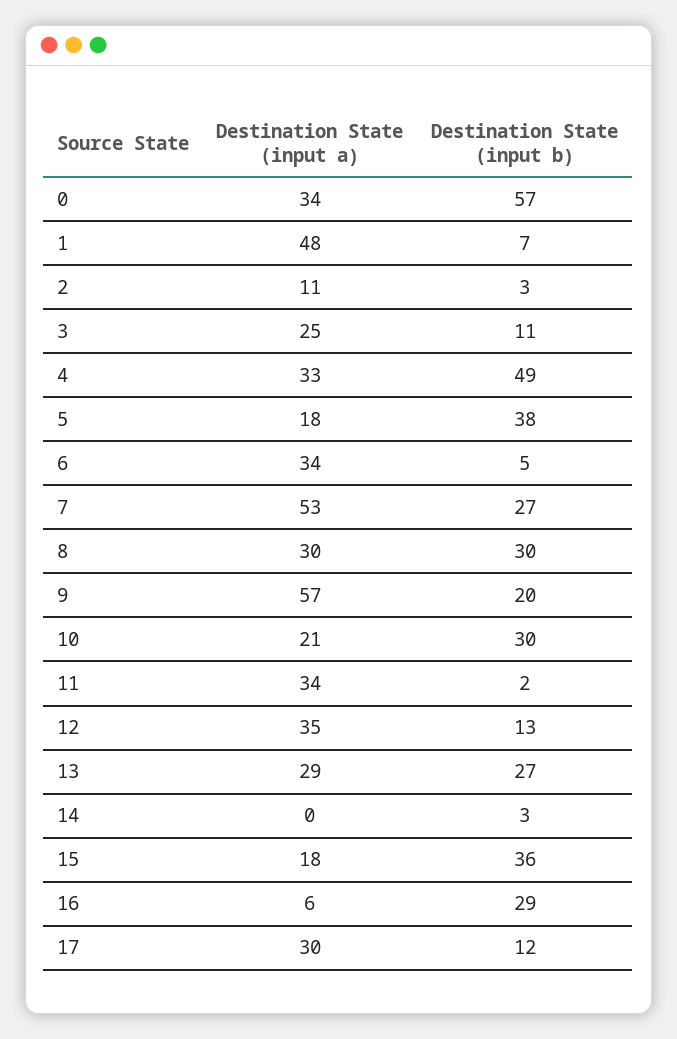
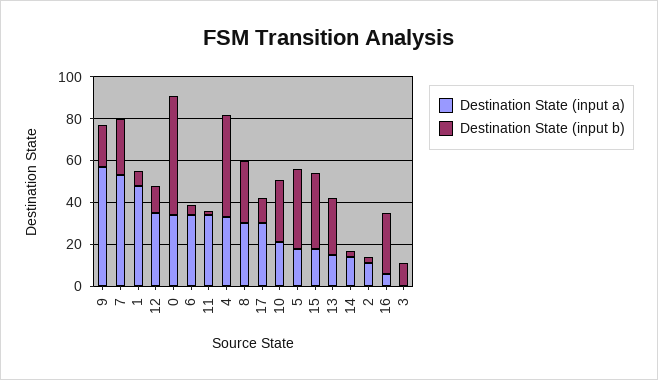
  {
    "Destination State (input a)": {
      "0": 34,
      "1": 48,
      "2": 11,
-     "3": 25,
+     "3": 0,
      "4": 33,
      "5": 18,
      "6": 34,
      "7": 53,
      "8": 30,
      "9": 57,
      "10": 21,
      "11": 34,
      "12": 35,
-     "13": 29,
+     "13": 15,
-     "14": 0,
+     "14": 15,
      "15": 18,
      "16": 6,
      "17": 30
    },
    "Destination State (input b)": {
      "0": 57,
      "1": 7,
      "2": 3,
      "3": 11,
      "4": 49,
      "5": 38,
      "6": 5,
      "7": 27,
      "8": 30,
      "9": 20,
      "10": 30,
      "11": 2,
      "12": 13,
      "13": 27,
      "14": 3,
      "15": 36,
      "16": 29,
      "17": 12
    }
  }

